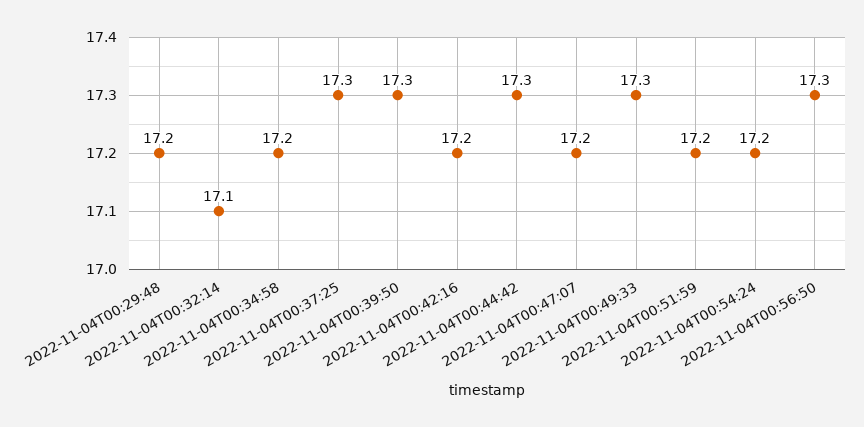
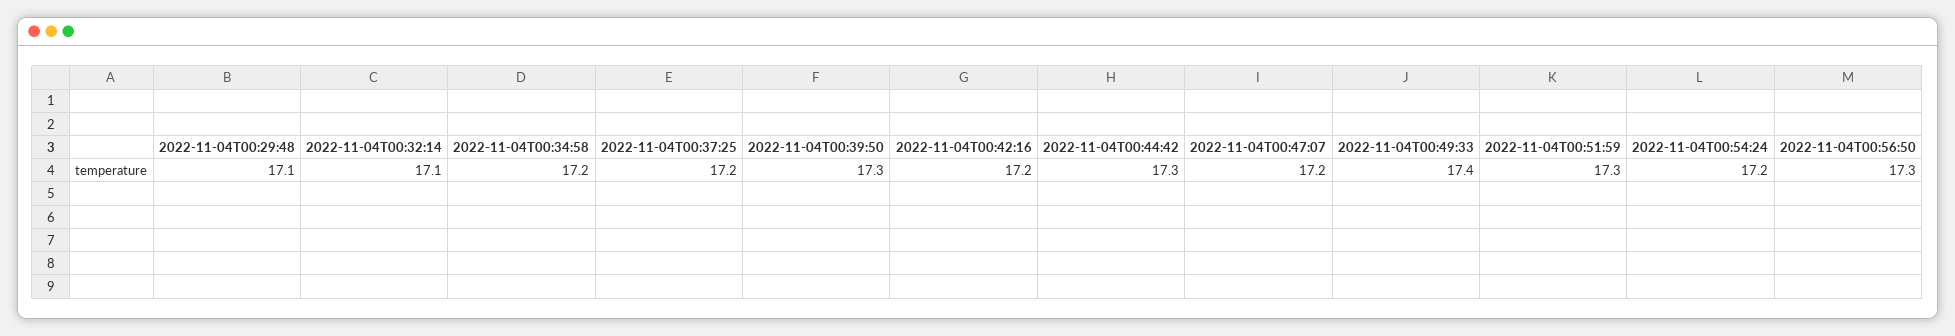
  {
-   "2022-11-04T00:29:48": 17.2,
+   "2022-11-04T00:29:48": 17.1,
    "2022-11-04T00:32:14": 17.1,
    "2022-11-04T00:34:58": 17.2,
-   "2022-11-04T00:37:25": 17.3,
+   "2022-11-04T00:37:25": 17.2,
    "2022-11-04T00:39:50": 17.3,
    "2022-11-04T00:42:16": 17.2,
    "2022-11-04T00:44:42": 17.3,
    "2022-11-04T00:47:07": 17.2,
-   "2022-11-04T00:49:33": 17.3,
+   "2022-11-04T00:49:33": 17.4,
-   "2022-11-04T00:51:59": 17.2,
+   "2022-11-04T00:51:59": 17.3,
    "2022-11-04T00:54:24": 17.2,
    "2022-11-04T00:56:50": 17.3
  }

